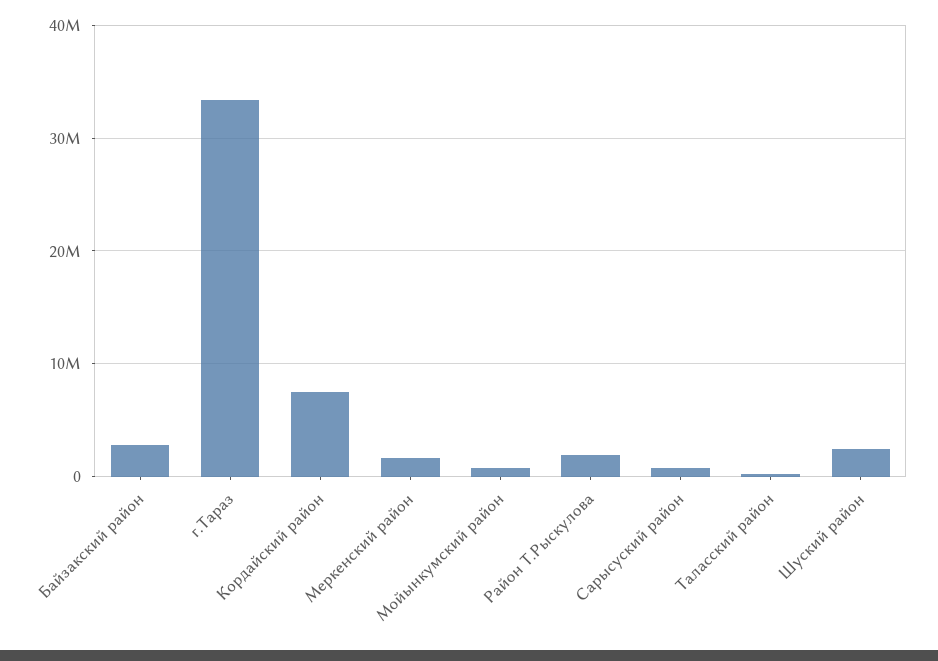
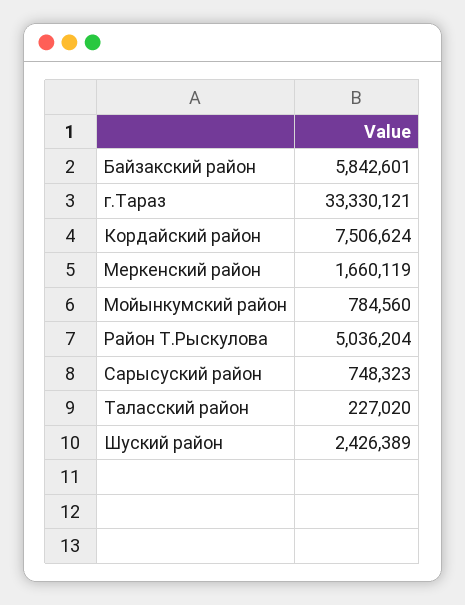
  {
-   "Байзакский район": 3000000,
+   "Байзакский район": 5842601,
    "г.Тараз": 33330121,
    "Кордайский район": 7506624,
    "Меркенский район": 1660119,
    "Мойынкумский район": 784560,
-   "Район Т.Рыскулова": 2000000,
+   "Район Т.Рыскулова": 5036204,
    "Сарысуский район": 748323,
    "Таласский район": 227020,
    "Шуский район": 2426389
  }

